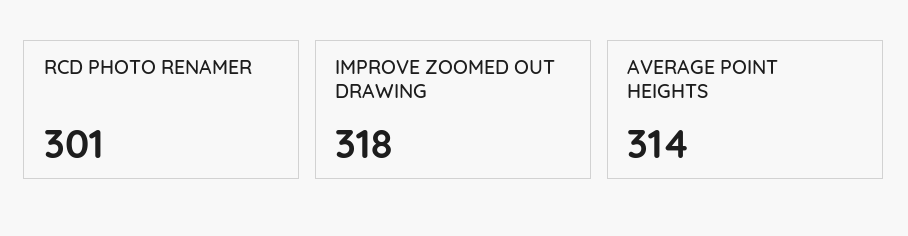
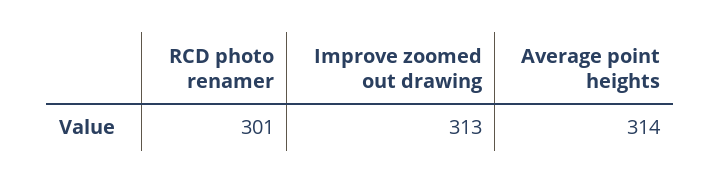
  {
    "RCD PHOTO RENAMER": 301,
-   "IMPROVE ZOOMED OUT DRAWING": 318,
+   "IMPROVE ZOOMED OUT DRAWING": 313,
    "AVERAGE POINT HEIGHTS": 314
  }

